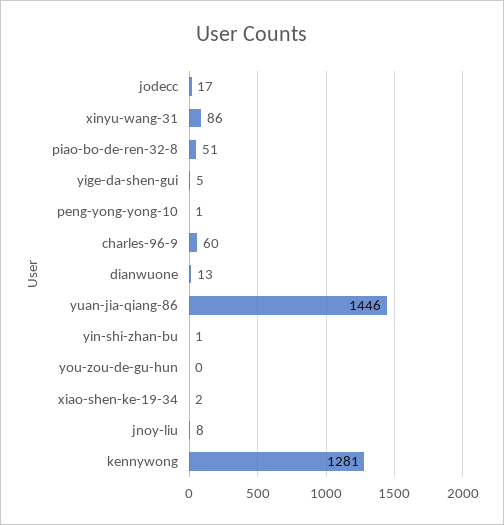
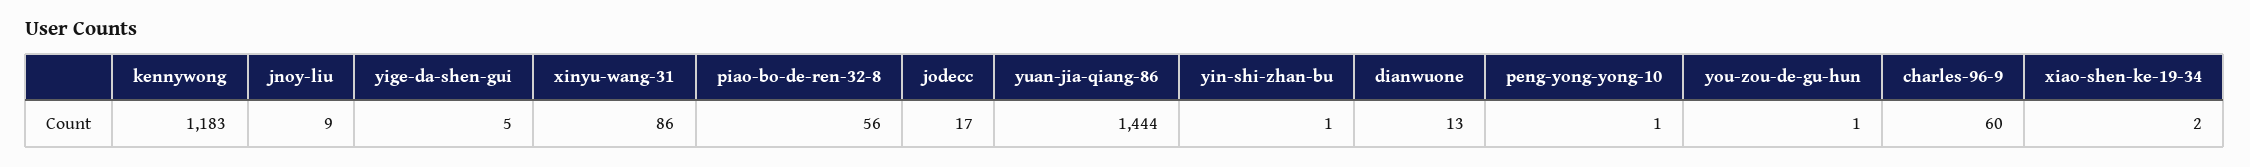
  {
    "jodecc": 17,
    "xinyu-wang-31": 86,
-   "piao-bo-de-ren-32-8": 51,
+   "piao-bo-de-ren-32-8": 56,
    "yige-da-shen-gui": 5,
    "peng-yong-yong-10": 1,
    "charles-96-9": 60,
    "dianwuone": 13,
-   "yuan-jia-qiang-86": 1446,
+   "yuan-jia-qiang-86": 1444,
    "yin-shi-zhan-bu": 1,
-   "you-zou-de-gu-hun": 0,
+   "you-zou-de-gu-hun": 1,
    "xiao-shen-ke-19-34": 2,
-   "jnoy-liu": 8,
+   "jnoy-liu": 9,
-   "kennywong": 1281
+   "kennywong": 1183
  }

